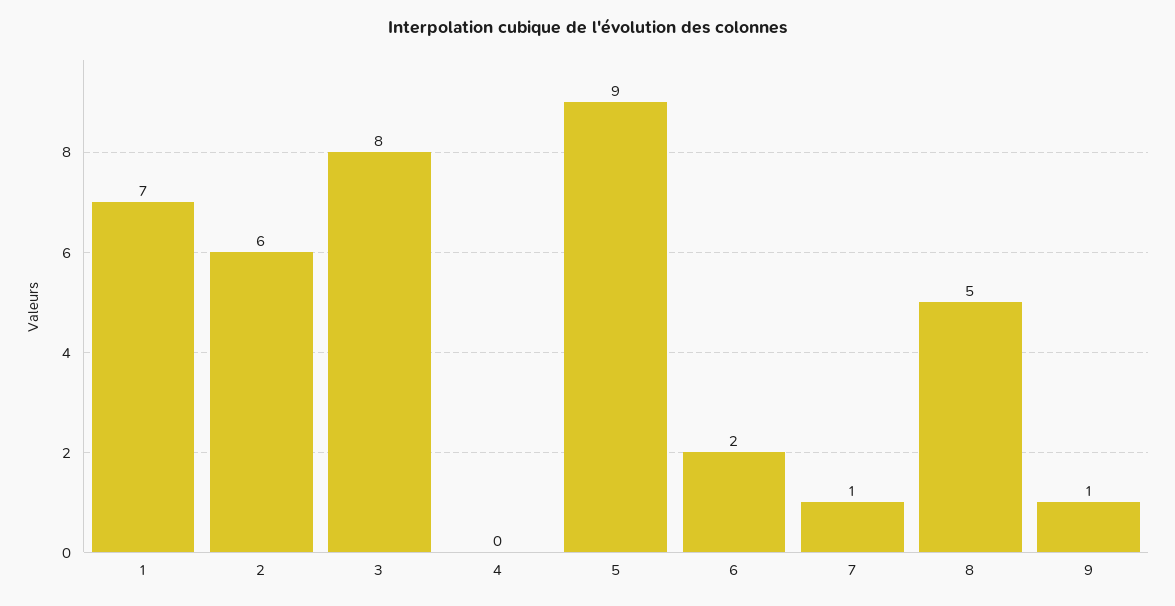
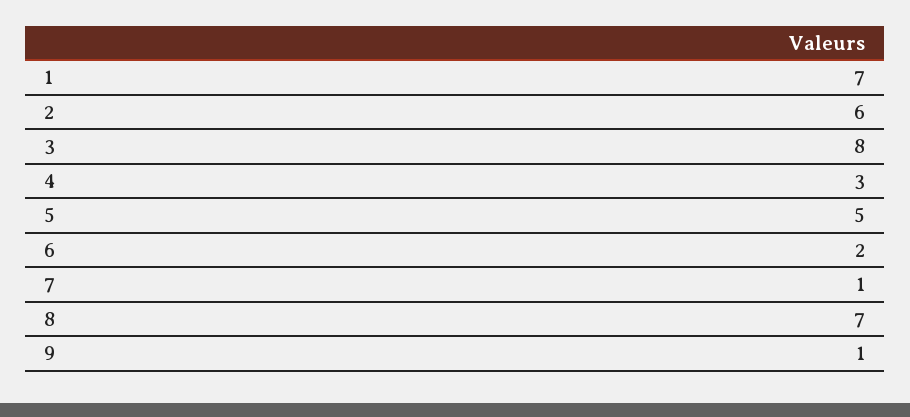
  {
    "1": 7,
    "2": 6,
    "3": 8,
-   "4": 0,
+   "4": 3,
-   "5": 9,
+   "5": 5,
    "6": 2,
    "7": 1,
-   "8": 5,
+   "8": 7,
    "9": 1
  }

